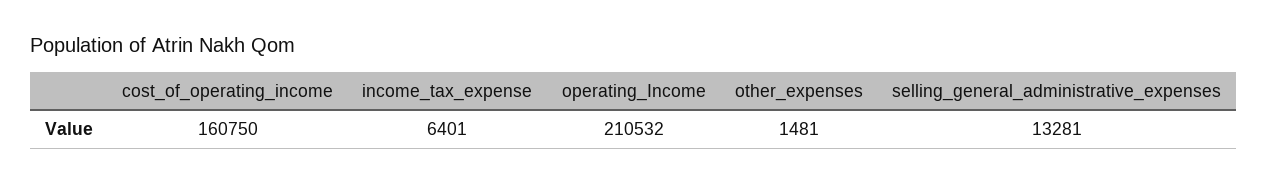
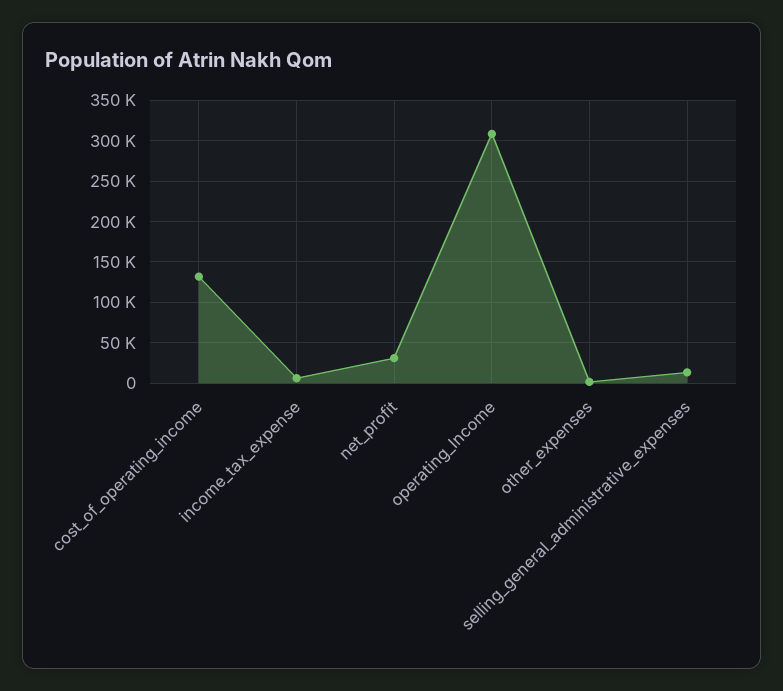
  {
-   "cost_of_operating_income": 160750,
+   "cost_of_operating_income": 130000,
    "income_tax_expense": 6401,
-   "operating_Income": 210532,
+   "operating_Income": 310000,
    "other_expenses": 1481,
-   "selling_general_administrative_expenses": 13281
+   "selling_general_administrative_expenses": 13281,
+   "net_profit": 30000
  }

